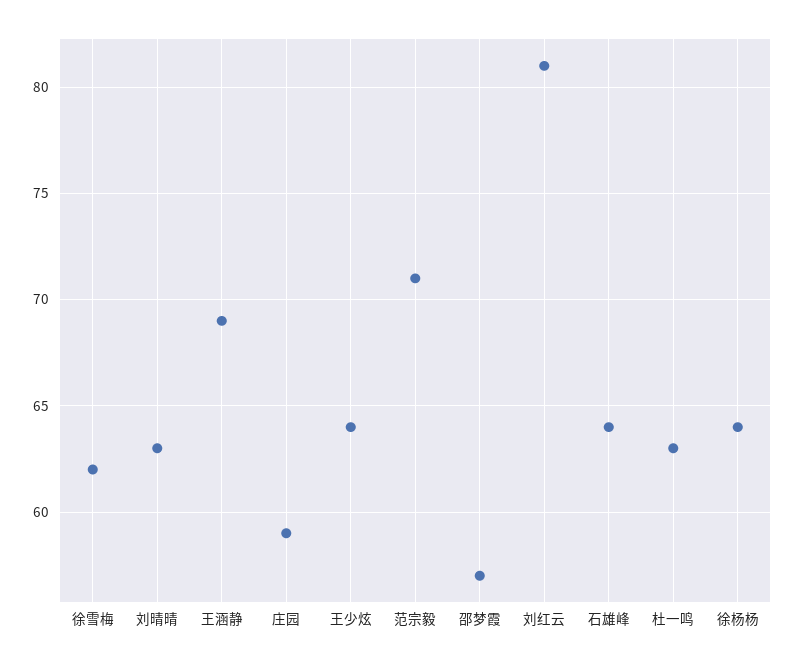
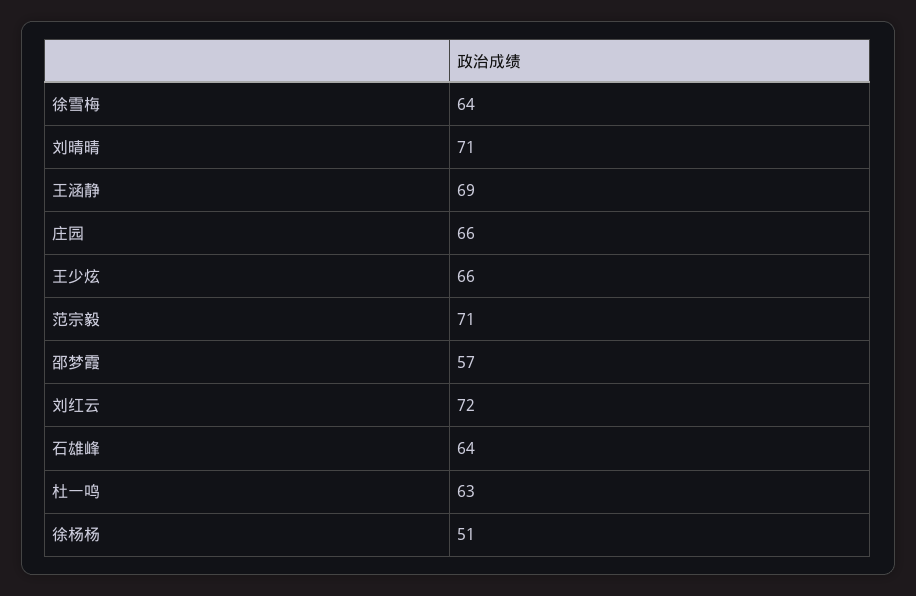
  {
-   "徐雪梅": 62,
+   "徐雪梅": 64,
-   "刘晴晴": 63,
+   "刘晴晴": 71,
    "王涵静": 69,
-   "庄园": 59,
+   "庄园": 66,
-   "王少炫": 64,
+   "王少炫": 66,
    "范宗毅": 71,
    "邵梦霞": 57,
-   "刘红云": 81,
+   "刘红云": 72,
    "石雄峰": 64,
    "杜一鸣": 63,
-   "徐杨杨": 64
+   "徐杨杨": 51
  }

